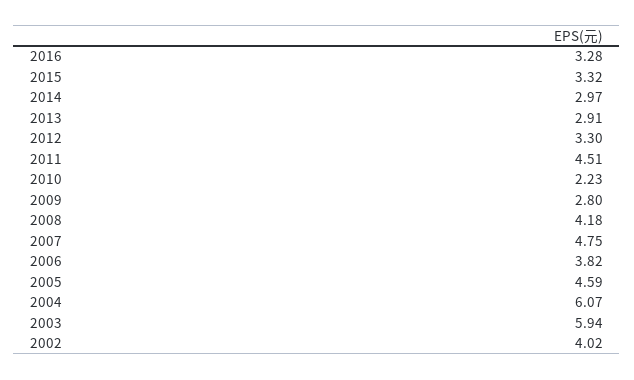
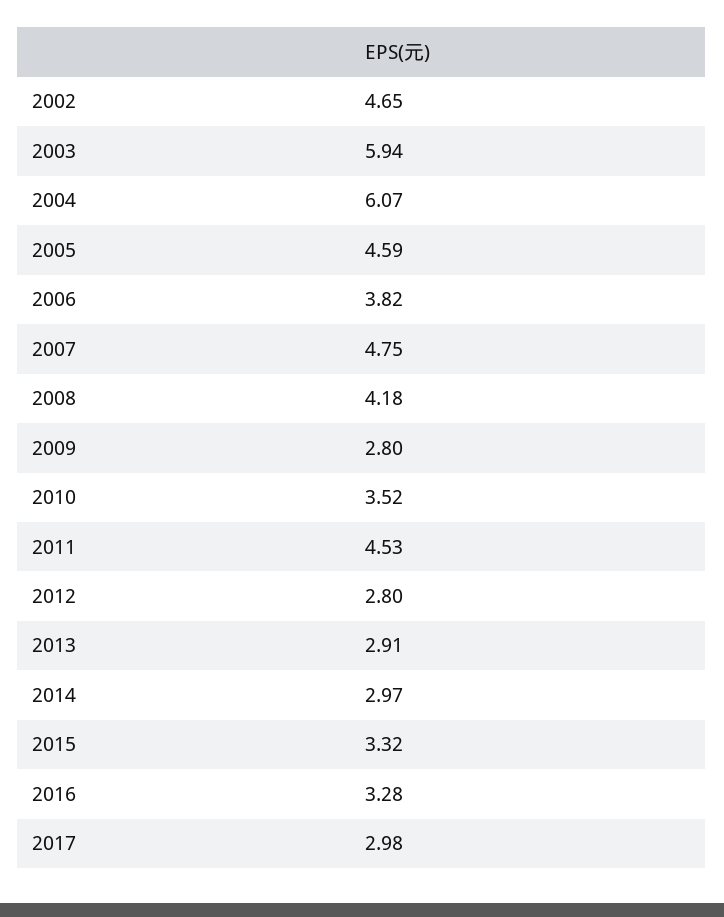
  {
    "2016": 3.28,
    "2015": 3.32,
    "2014": 2.97,
    "2013": 2.91,
-   "2012": 3.3,
+   "2012": 2.8,
-   "2011": 4.51,
+   "2011": 4.53,
-   "2010": 2.23,
+   "2010": 3.52,
    "2009": 2.8,
    "2008": 4.18,
    "2007": 4.75,
    "2006": 3.82,
    "2005": 4.59,
    "2004": 6.07,
    "2003": 5.94,
-   "2002": 4.02
+   "2002": 4.65,
+   "2017": 2.98
  }

